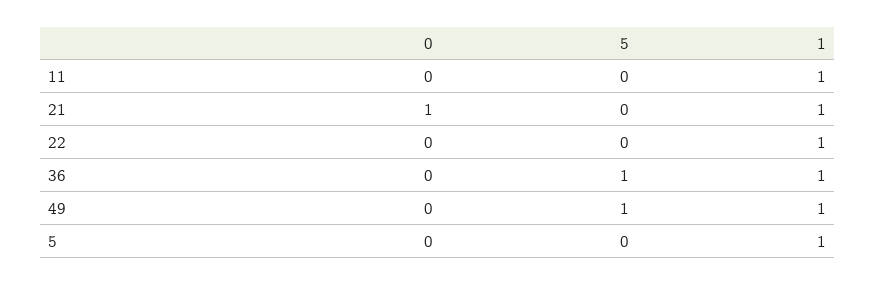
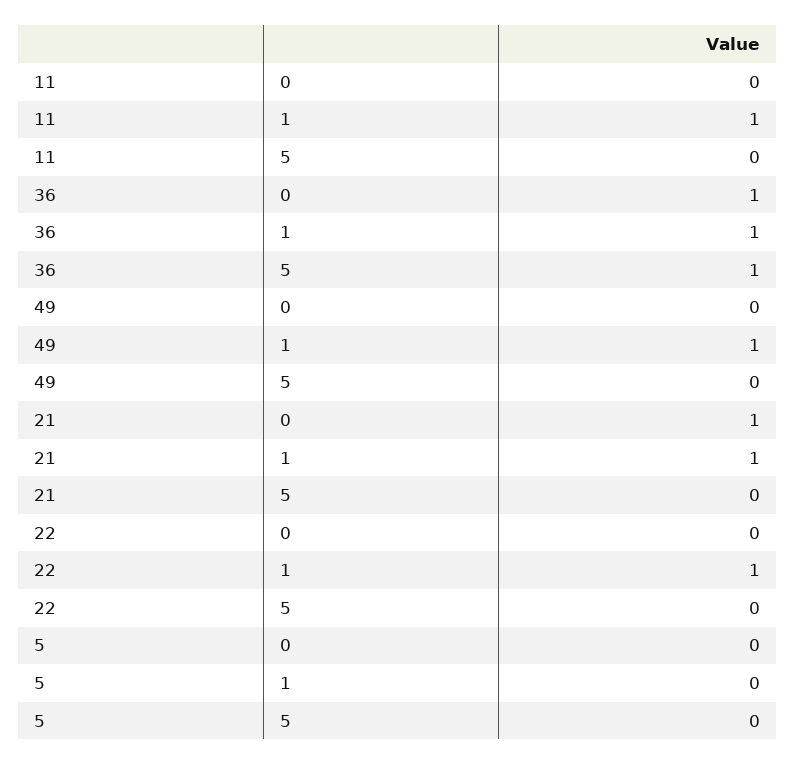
  {
    "0": {
      "11": 0,
      "21": 1,
      "22": 0,
-     "36": 0,
+     "36": 1,
      "49": 0,
      "5": 0
    },
    "5": {
      "11": 0,
      "21": 0,
      "22": 0,
      "36": 1,
-     "49": 1,
+     "49": 0,
      "5": 0
    },
    "1": {
      "11": 1,
      "21": 1,
      "22": 1,
      "36": 1,
      "49": 1,
-     "5": 1
+     "5": 0
    }
  }

